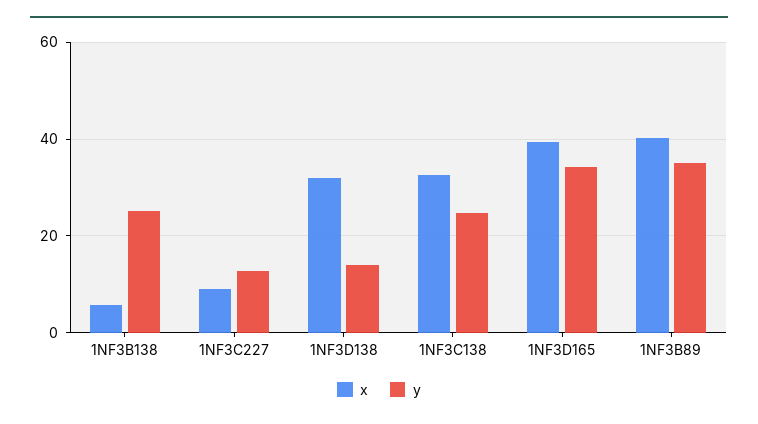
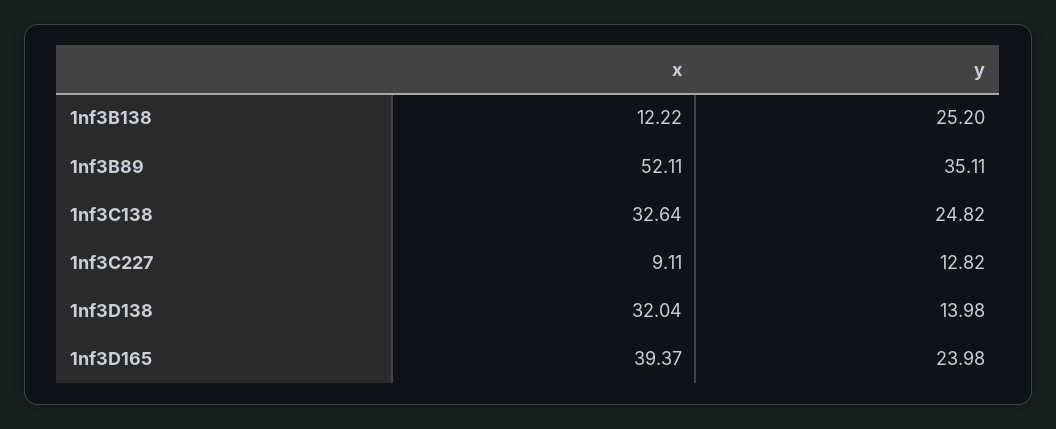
  {
    "x": {
-     "1NF3B138": 6,
+     "1NF3B138": 12.22,
      "1NF3C227": 9.11,
      "1NF3D138": 32.04,
      "1NF3C138": 32.64,
      "1NF3D165": 39.37,
-     "1NF3B89": 40
+     "1NF3B89": 52.11
    },
    "y": {
      "1NF3B138": 25.2,
      "1NF3C227": 12.82,
      "1NF3D138": 13.98,
      "1NF3C138": 24.82,
-     "1NF3D165": 34,
+     "1NF3D165": 23.98,
      "1NF3B89": 35.11
    }
  }

